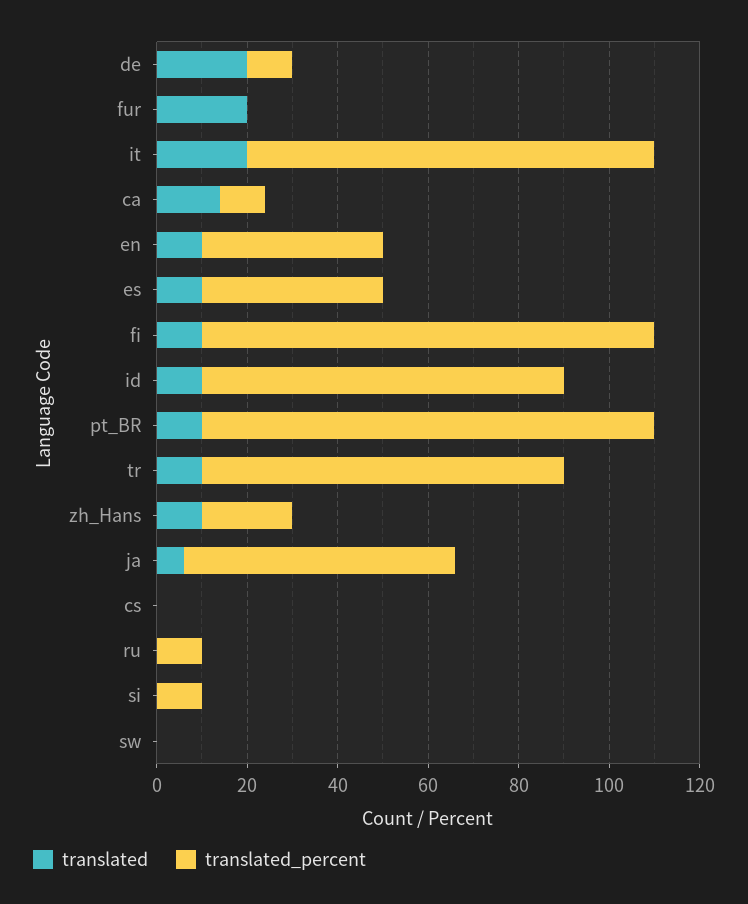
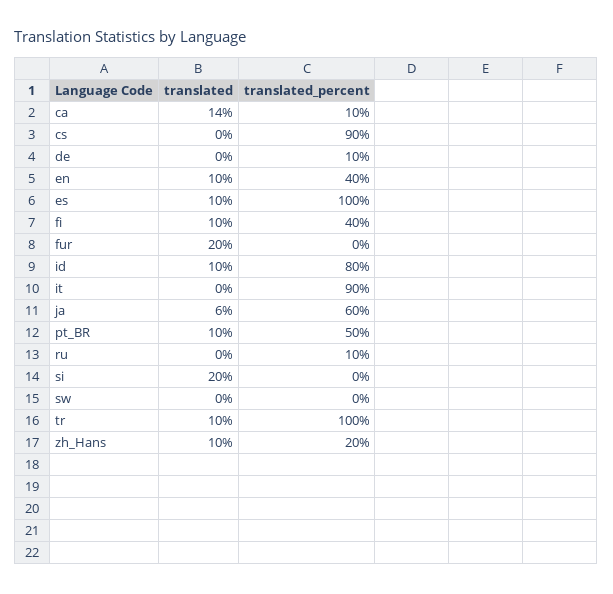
  {
    "translated": {
-     "de": 20,
+     "de": 0,
      "fur": 20,
-     "it": 20,
+     "it": 0,
      "ca": 14,
      "en": 10,
      "es": 10,
      "fi": 10,
      "id": 10,
      "pt_BR": 10,
      "tr": 10,
      "zh_Hans": 10,
      "ja": 6,
      "cs": 0,
      "ru": 0,
-     "si": 0,
+     "si": 20,
      "sw": 0
    },
    "translated_percent": {
      "de": 10,
      "fur": 0,
      "it": 90,
      "ca": 10,
      "en": 40,
-     "es": 40,
+     "es": 100,
-     "fi": 100,
+     "fi": 40,
      "id": 80,
-     "pt_BR": 100,
+     "pt_BR": 50,
-     "tr": 80,
+     "tr": 100,
      "zh_Hans": 20,
      "ja": 60,
-     "cs": 0,
+     "cs": 90,
      "ru": 10,
-     "si": 10,
+     "si": 0,
      "sw": 0
    }
  }

